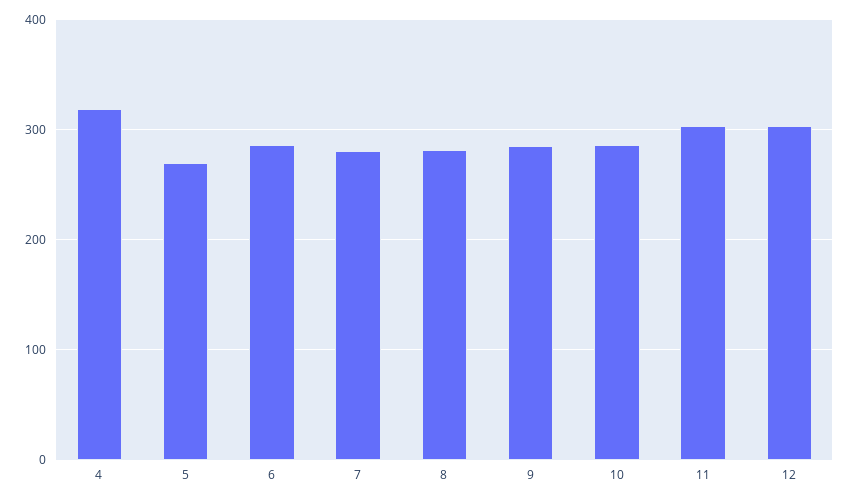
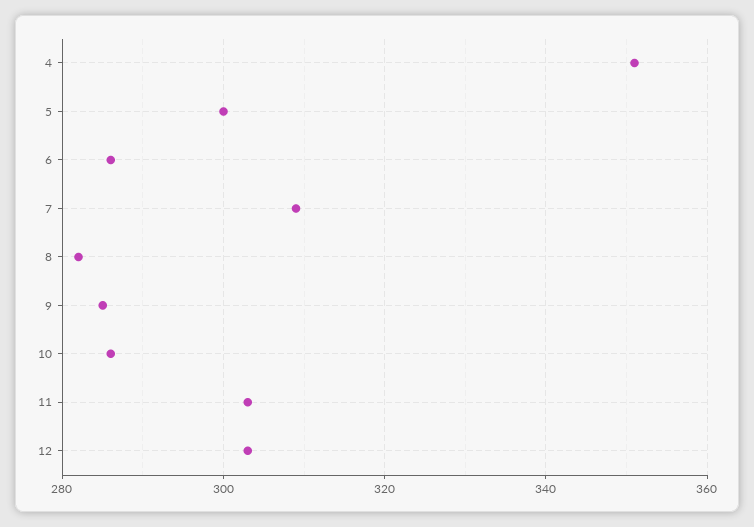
  {
-   "4": 320,
+   "4": 350,
-   "5": 270,
+   "5": 300,
    "6": 285,
-   "7": 280,
+   "7": 310,
    "8": 280,
    "9": 285,
    "10": 285,
    "11": 305,
    "12": 305
  }

